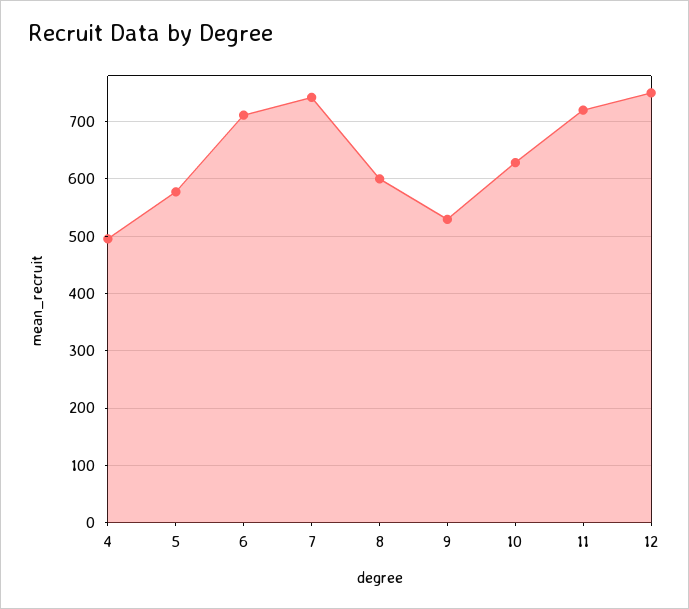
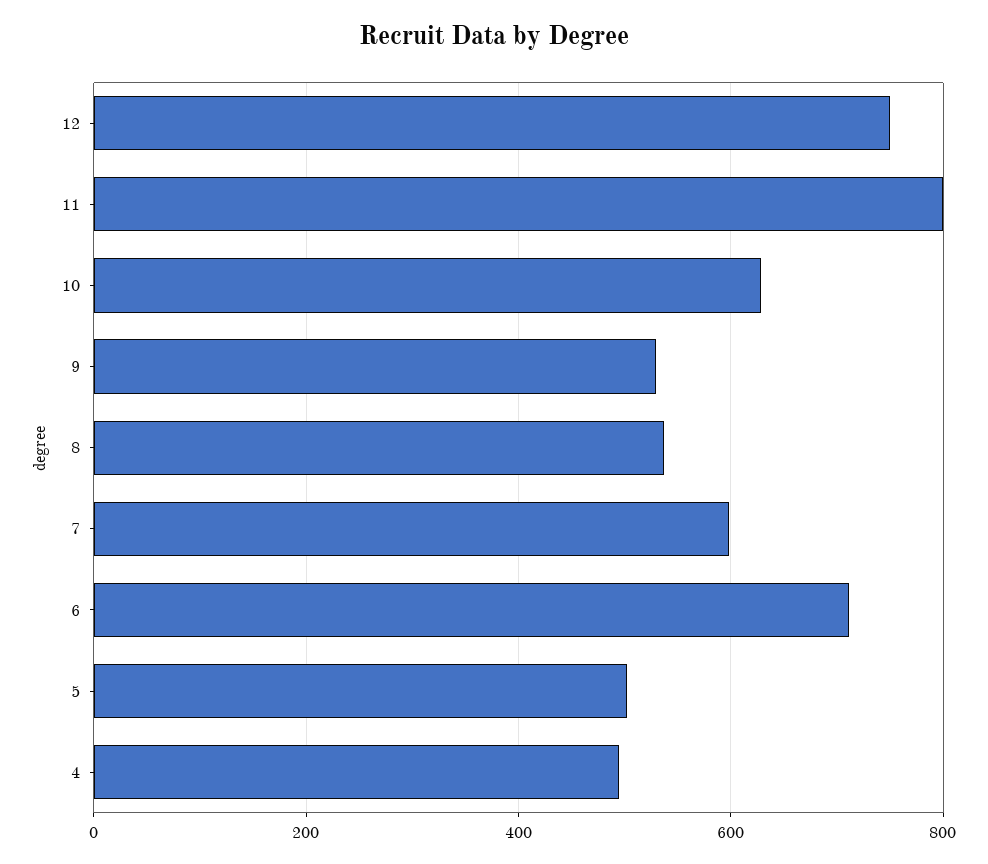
  {
    "4": 500,
-   "5": 580,
+   "5": 500,
    "6": 720,
-   "7": 740,
+   "7": 600,
-   "8": 600,
+   "8": 540,
    "9": 520,
    "10": 620,
-   "11": 720,
+   "11": 800,
    "12": 760
  }

